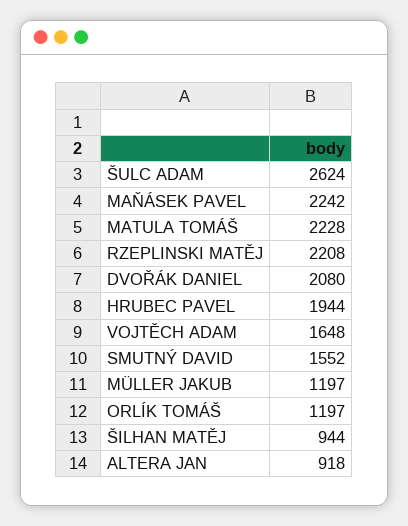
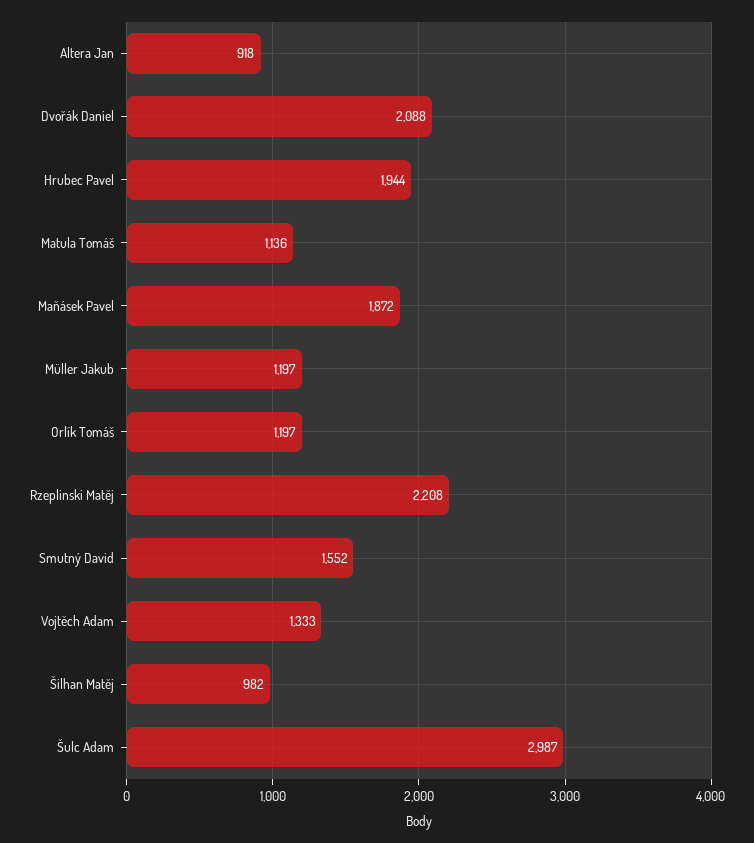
  {
-   "ŠULC ADAM": 2624,
+   "ŠULC ADAM": 2987,
-   "MAŇÁSEK PAVEL": 2242,
+   "MAŇÁSEK PAVEL": 1872,
-   "MATULA TOMÁŠ": 2228,
+   "MATULA TOMÁŠ": 1136,
    "RZEPLINSKI MATĚJ": 2208,
-   "DVOŘÁK DANIEL": 2080,
+   "DVOŘÁK DANIEL": 2088,
    "HRUBEC PAVEL": 1944,
-   "VOJTĚCH ADAM": 1648,
+   "VOJTĚCH ADAM": 1333,
    "SMUTNÝ DAVID": 1552,
    "MÜLLER JAKUB": 1197,
    "ORLÍK TOMÁŠ": 1197,
-   "ŠILHAN MATĚJ": 944,
+   "ŠILHAN MATĚJ": 982,
    "ALTERA JAN": 918
  }

